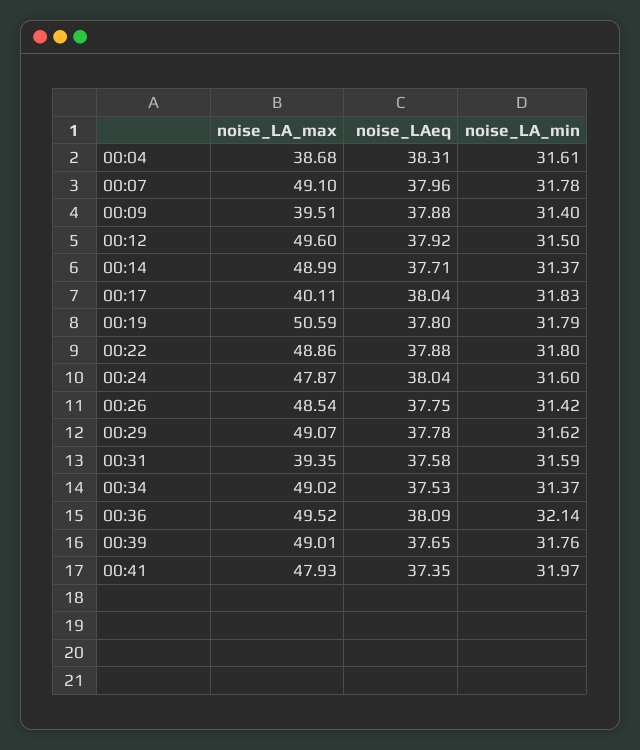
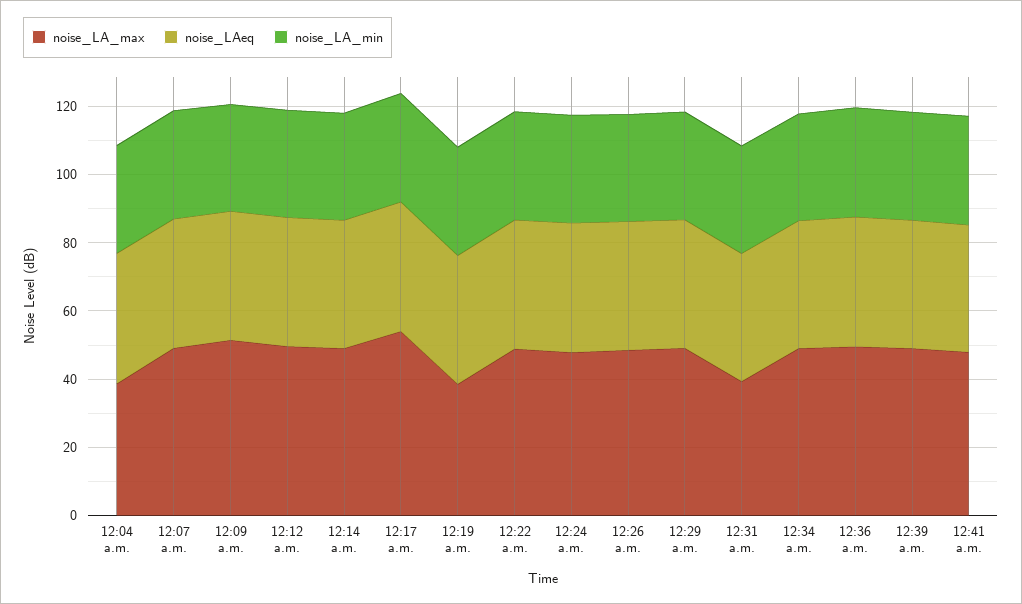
  {
    "noise_LA_max": {
      "00:04": 38.68,
      "00:07": 49.1,
-     "00:09": 39.51,
+     "00:09": 50,
      "00:12": 49.6,
      "00:14": 48.99,
-     "00:17": 40.11,
+     "00:17": 55,
-     "00:19": 50.59,
+     "00:19": 40,
      "00:22": 48.86,
      "00:24": 47.87,
      "00:26": 48.54,
      "00:29": 49.07,
      "00:31": 39.35,
      "00:34": 49.02,
      "00:36": 49.52,
      "00:39": 49.01,
      "00:41": 47.93
    },
    "noise_LAeq": {
      "00:04": 38.31,
      "00:07": 37.96,
      "00:09": 37.88,
      "00:12": 37.92,
      "00:14": 37.71,
      "00:17": 38.04,
      "00:19": 37.8,
      "00:22": 37.88,
      "00:24": 38.04,
      "00:26": 37.75,
      "00:29": 37.78,
      "00:31": 37.58,
      "00:34": 37.53,
      "00:36": 38.09,
      "00:39": 37.65,
      "00:41": 37.35
    },
    "noise_LA_min": {
      "00:04": 31.61,
      "00:07": 31.78,
      "00:09": 31.4,
      "00:12": 31.5,
      "00:14": 31.37,
      "00:17": 31.83,
      "00:19": 31.79,
      "00:22": 31.8,
      "00:24": 31.6,
      "00:26": 31.42,
      "00:29": 31.62,
      "00:31": 31.59,
      "00:34": 31.37,
      "00:36": 32.14,
      "00:39": 31.76,
      "00:41": 31.97
    }
  }

